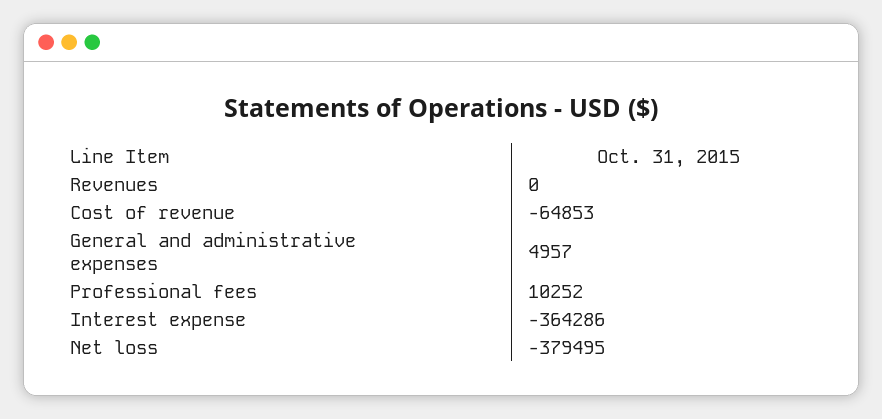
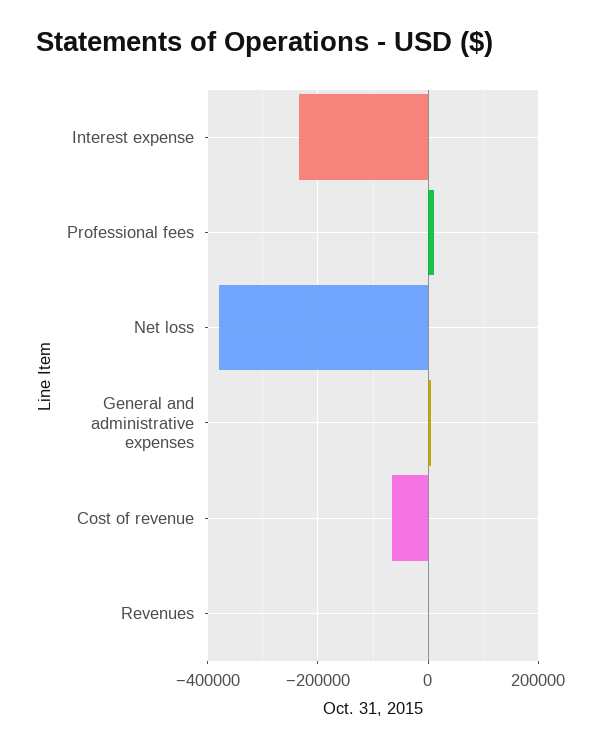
  {
    "Revenues": 0,
    "Cost of revenue": -64853,
    "General and administrative expenses": 4957,
    "Professional fees": 10252,
-   "Interest expense": -364286,
+   "Interest expense": -240000,
    "Net loss": -379495
  }

